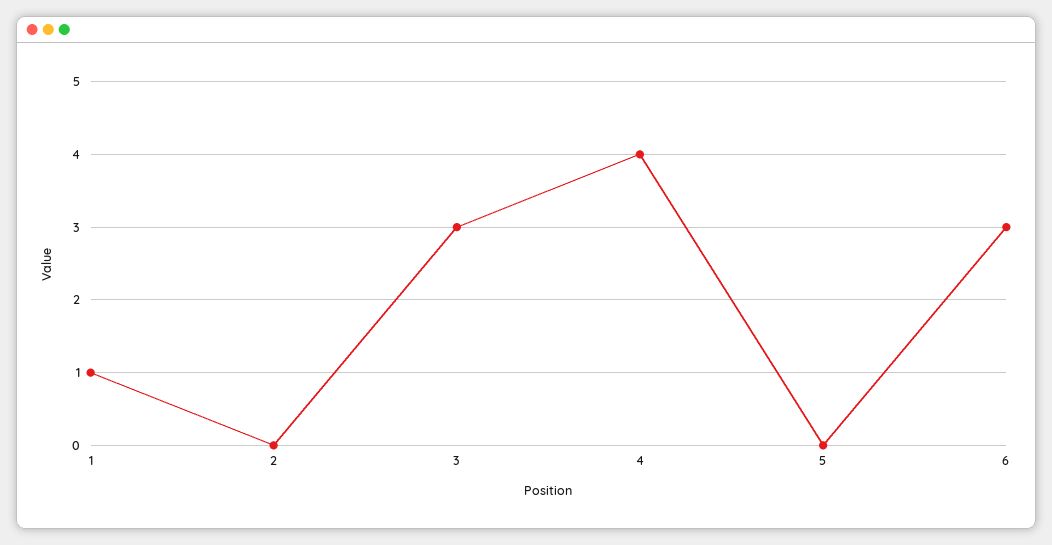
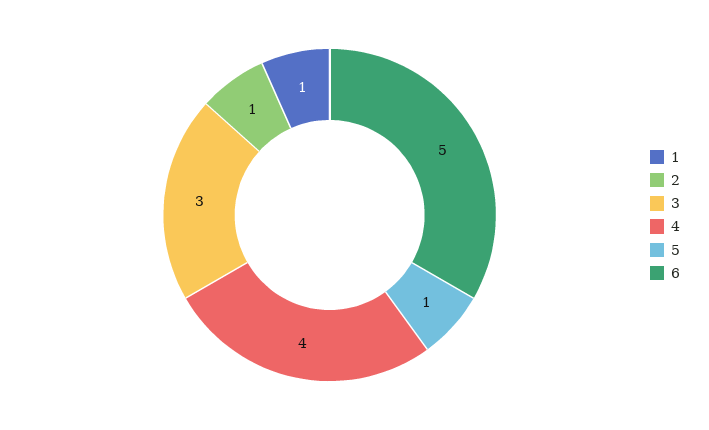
  {
    "1": 1,
-   "2": 0,
+   "2": 1,
    "3": 3,
    "4": 4,
-   "5": 0,
+   "5": 1,
-   "6": 3
+   "6": 5
  }

